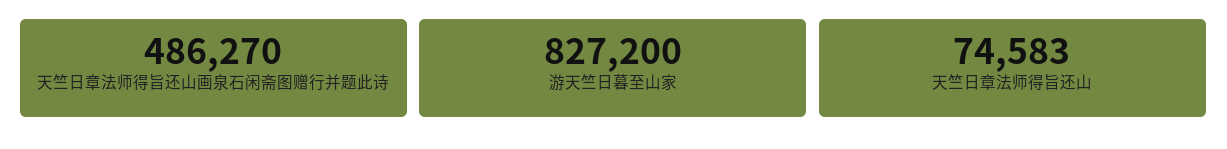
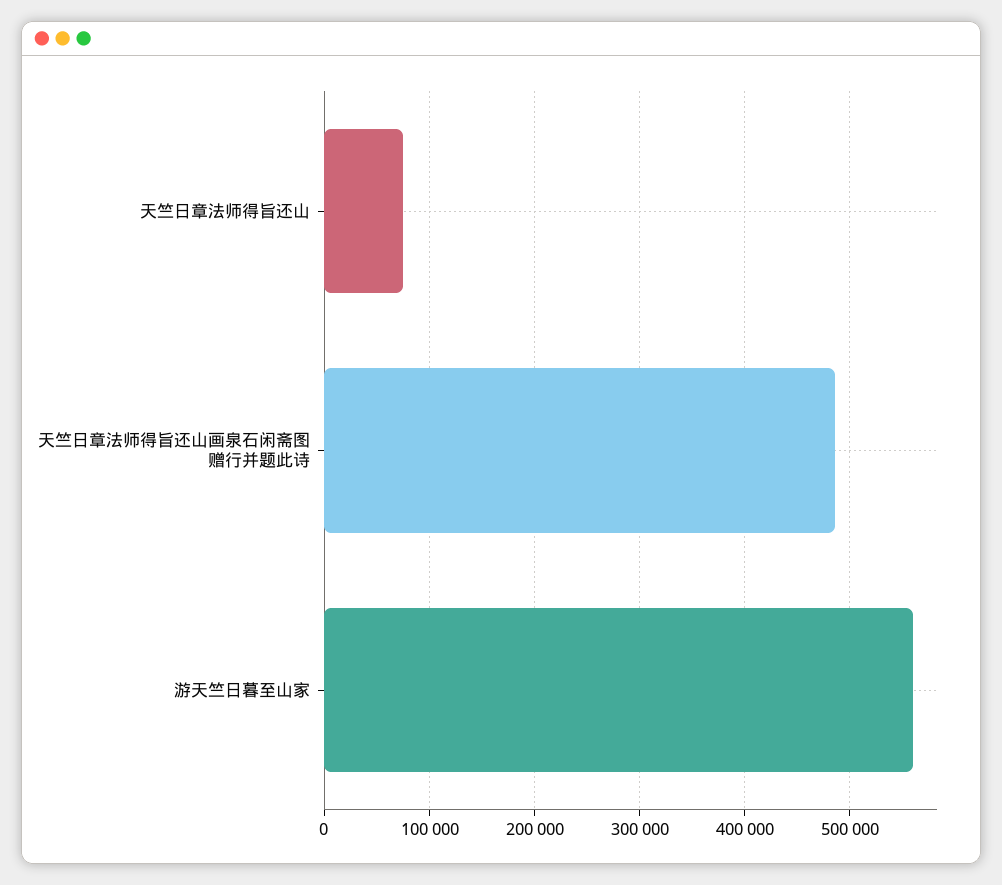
  {
    "天竺日章法师得旨还山画泉石闲斋图赠行并题此诗": 486270,
-   "游天竺日暮至山家": 827200,
+   "游天竺日暮至山家": 560000,
    "天竺日章法师得旨还山": 74583
  }

